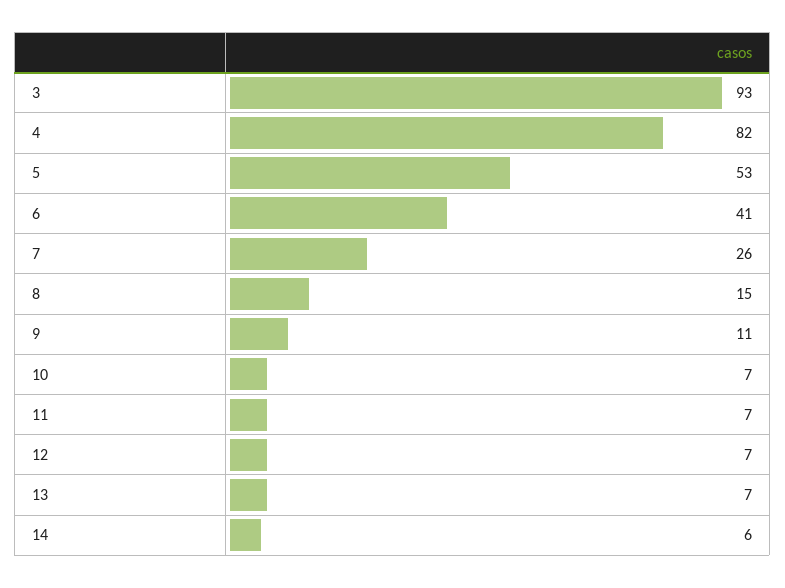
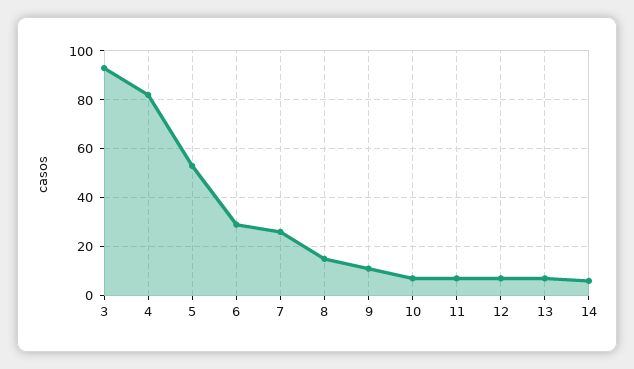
  {
    "3": 93,
    "4": 82,
    "5": 53,
-   "6": 41,
+   "6": 30,
    "7": 26,
    "8": 15,
    "9": 11,
    "10": 7,
    "11": 7,
    "12": 7,
    "13": 7,
    "14": 6
  }

